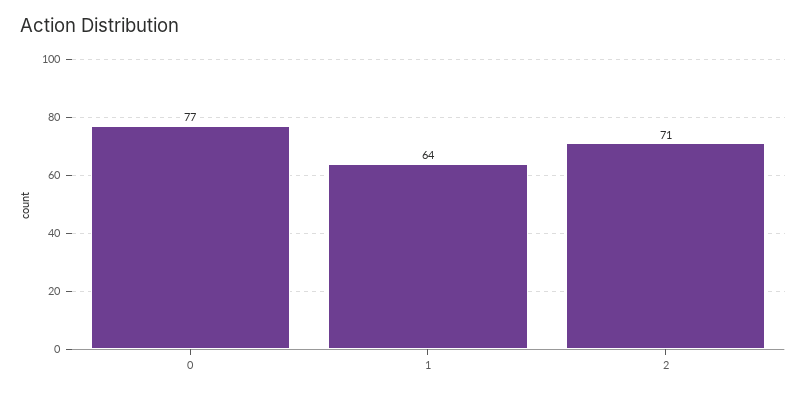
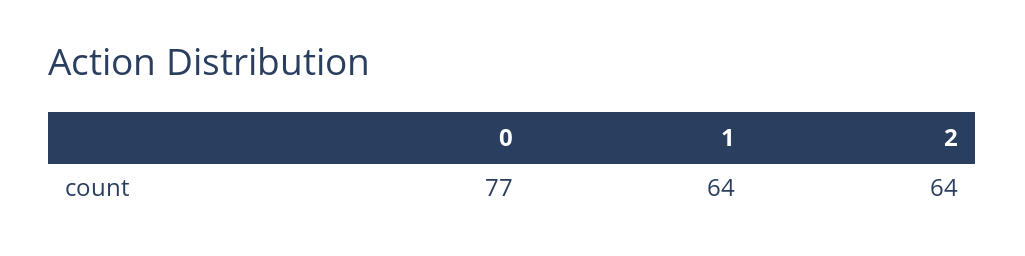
  {
    "0": 77,
    "1": 64,
-   "2": 71
+   "2": 64
  }

